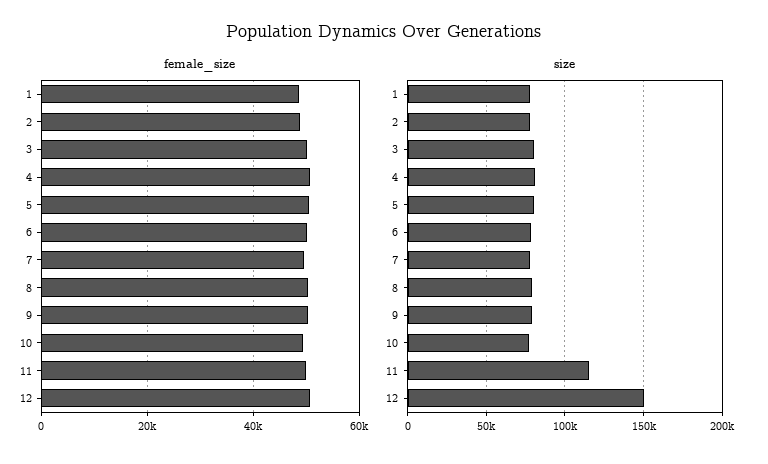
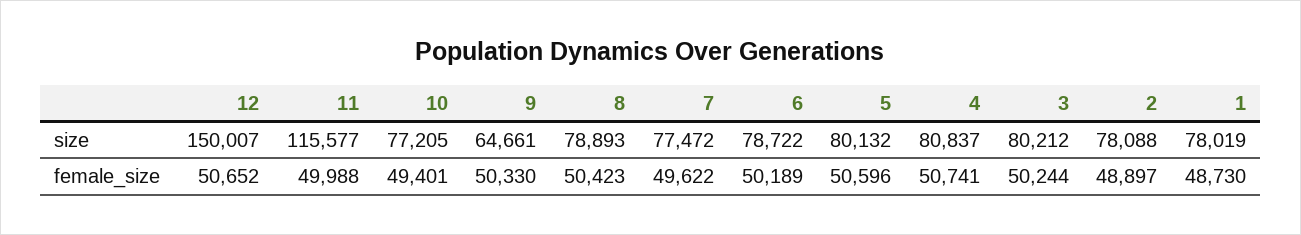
  {
    "female_size": {
      "1": 48730,
      "2": 48897,
      "3": 50244,
      "4": 50741,
      "5": 50596,
      "6": 50189,
      "7": 49622,
      "8": 50423,
      "9": 50330,
      "10": 49401,
      "11": 49988,
      "12": 50652
    },
    "size": {
      "1": 78019,
      "2": 78088,
      "3": 80212,
      "4": 80837,
      "5": 80132,
      "6": 78722,
      "7": 77472,
      "8": 78893,
-     "9": 80000,
+     "9": 64661,
      "10": 77205,
      "11": 115577,
      "12": 150007
    }
  }

